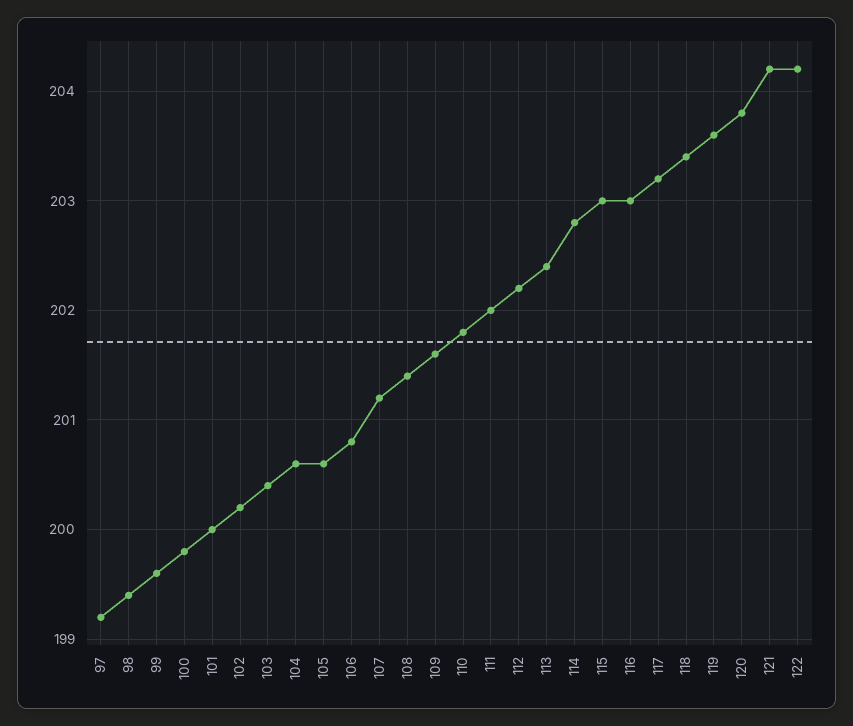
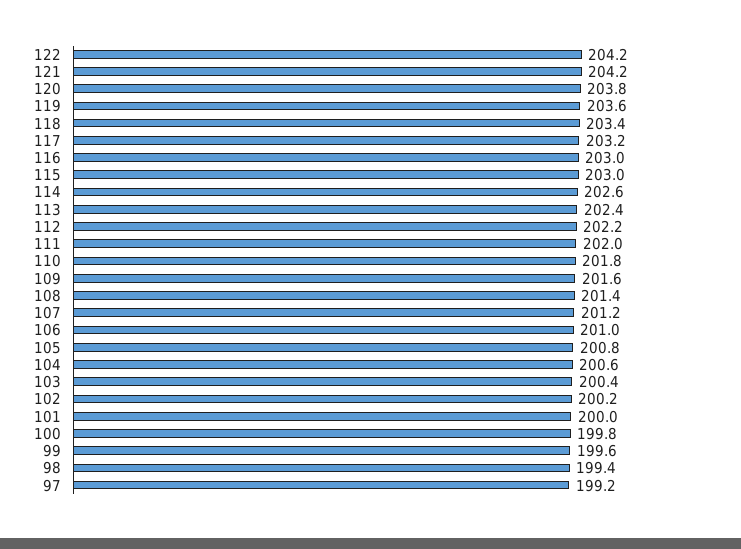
  {
    "97": 199.2,
    "98": 199.4,
    "99": 199.6,
    "100": 199.8,
    "101": 200,
    "102": 200.2,
    "103": 200.4,
    "104": 200.6,
-   "105": 200.6,
+   "105": 200.8,
-   "106": 200.8,
+   "106": 201,
    "107": 201.2,
    "108": 201.4,
    "109": 201.6,
    "110": 201.8,
    "111": 202,
    "112": 202.2,
    "113": 202.4,
-   "114": 202.8,
+   "114": 202.6,
    "115": 203,
    "116": 203,
    "117": 203.2,
    "118": 203.4,
    "119": 203.6,
    "120": 203.8,
    "121": 204.2,
    "122": 204.2
  }

